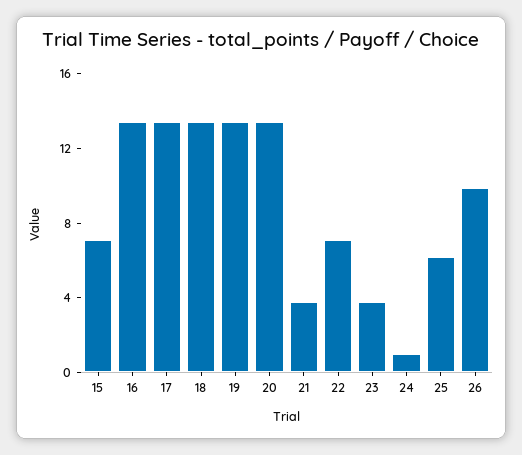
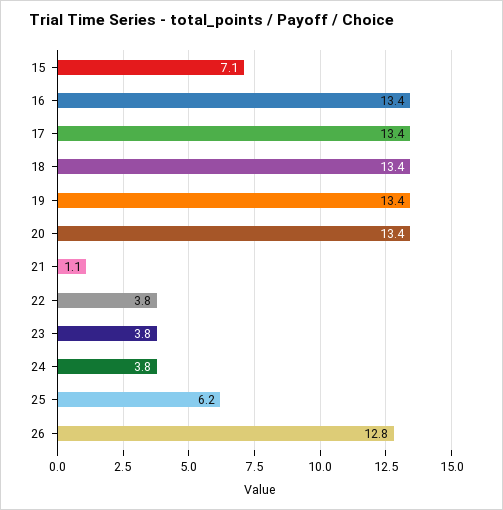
  {
    "15": 7.1,
    "16": 13.4,
    "17": 13.4,
    "18": 13.4,
    "19": 13.4,
    "20": 13.4,
-   "21": 4,
+   "21": 1.1,
-   "22": 7,
+   "22": 3.8,
    "23": 3.8,
-   "24": 1,
+   "24": 3.8,
    "25": 6.2,
-   "26": 10
+   "26": 12.8
  }

